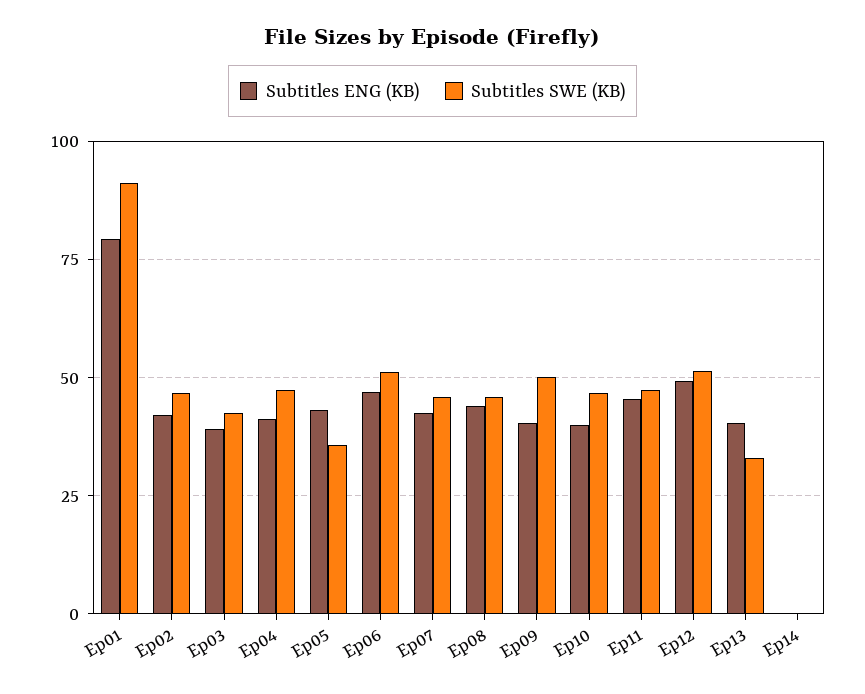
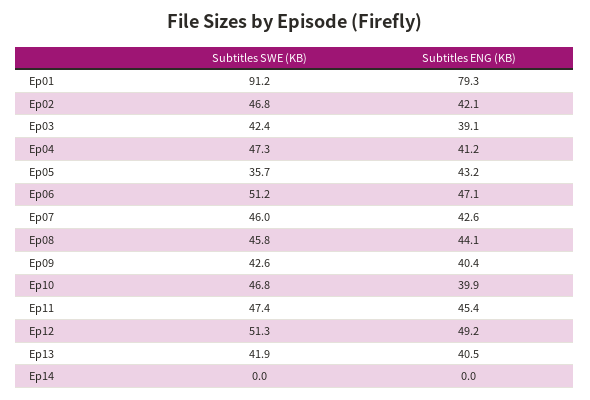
  {
    "Subtitles ENG (KB)": {
      "Ep01": 79.3,
      "Ep02": 42.1,
      "Ep03": 39.1,
      "Ep04": 41.2,
      "Ep05": 43.2,
      "Ep06": 47.1,
      "Ep07": 42.6,
      "Ep08": 44.1,
      "Ep09": 40.4,
      "Ep10": 39.9,
      "Ep11": 45.4,
      "Ep12": 49.2,
      "Ep13": 40.5,
      "Ep14": 0
    },
    "Subtitles SWE (KB)": {
      "Ep01": 91.2,
      "Ep02": 46.8,
      "Ep03": 42.4,
      "Ep04": 47.3,
      "Ep05": 35.7,
      "Ep06": 51.2,
      "Ep07": 46,
      "Ep08": 45.8,
-     "Ep09": 50,
+     "Ep09": 42.6,
      "Ep10": 46.8,
      "Ep11": 47.4,
      "Ep12": 51.3,
-     "Ep13": 32.5,
+     "Ep13": 41.9,
      "Ep14": 0
    }
  }

